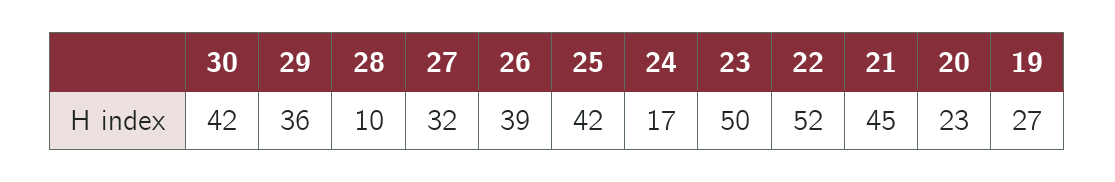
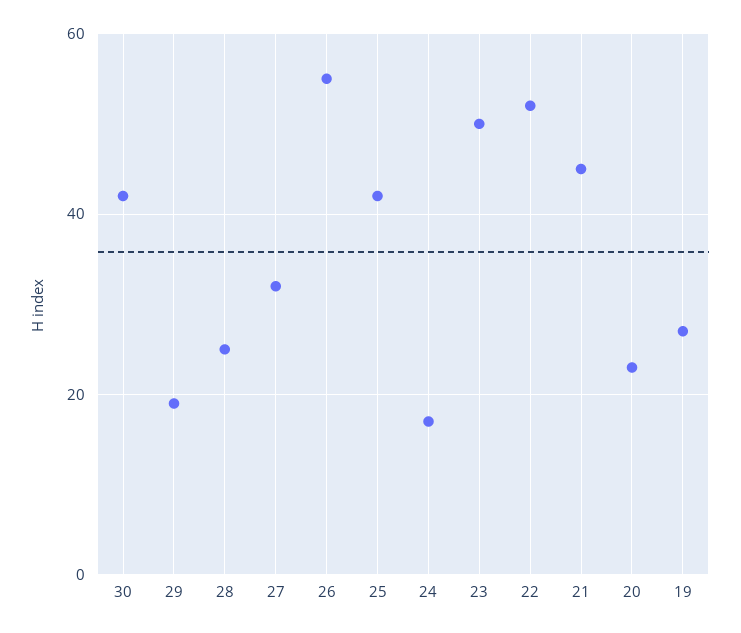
  {
    "30": 42,
-   "29": 36,
+   "29": 20,
-   "28": 10,
+   "28": 25,
    "27": 32,
-   "26": 39,
+   "26": 55,
    "25": 42,
    "24": 17,
    "23": 50,
    "22": 52,
    "21": 45,
    "20": 23,
    "19": 27
  }

